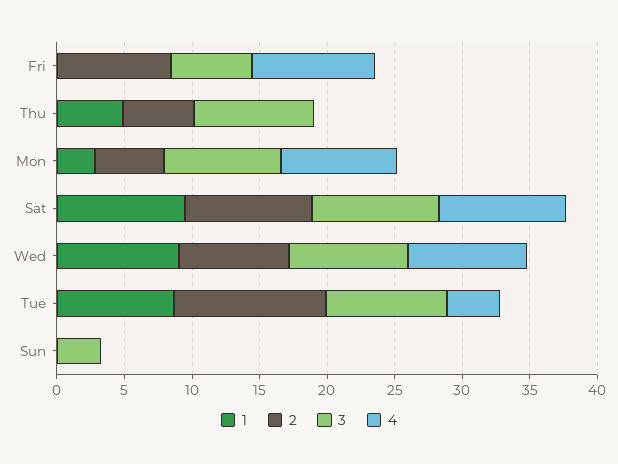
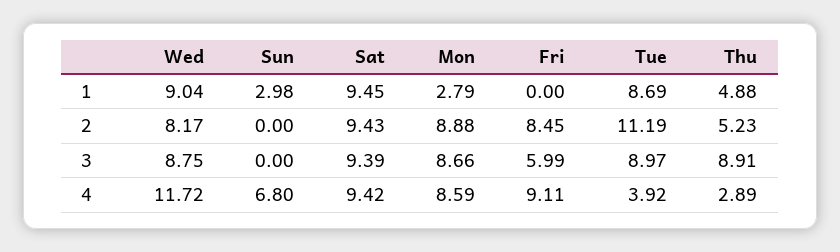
  {
    "1": {
      "Fri": 0,
      "Thu": 4.88,
      "Mon": 2.79,
      "Sat": 9.45,
      "Wed": 9.04,
      "Tue": 8.69,
-     "Sun": 0
+     "Sun": 2.98
    },
    "2": {
      "Fri": 8.45,
      "Thu": 5.23,
-     "Mon": 5,
+     "Mon": 8.88,
      "Sat": 9.43,
      "Wed": 8.17,
      "Tue": 11.19,
      "Sun": 0
    },
    "3": {
      "Fri": 5.99,
      "Thu": 8.91,
      "Mon": 8.66,
      "Sat": 9.39,
      "Wed": 8.75,
      "Tue": 8.97,
-     "Sun": 3
+     "Sun": 0
    },
    "4": {
      "Fri": 9.11,
-     "Thu": 0,
+     "Thu": 2.89,
      "Mon": 8.59,
      "Sat": 9.42,
-     "Wed": 9,
+     "Wed": 11.72,
      "Tue": 3.92,
-     "Sun": 0
+     "Sun": 6.8
    }
  }

